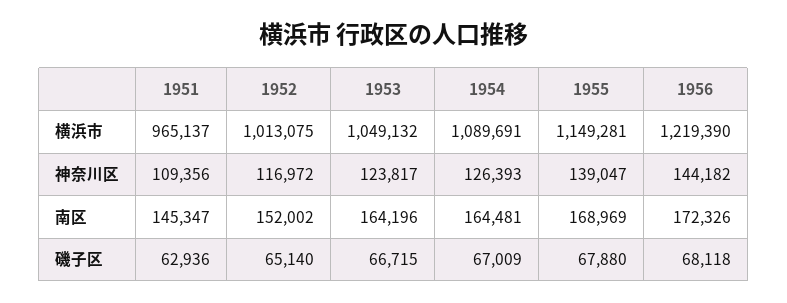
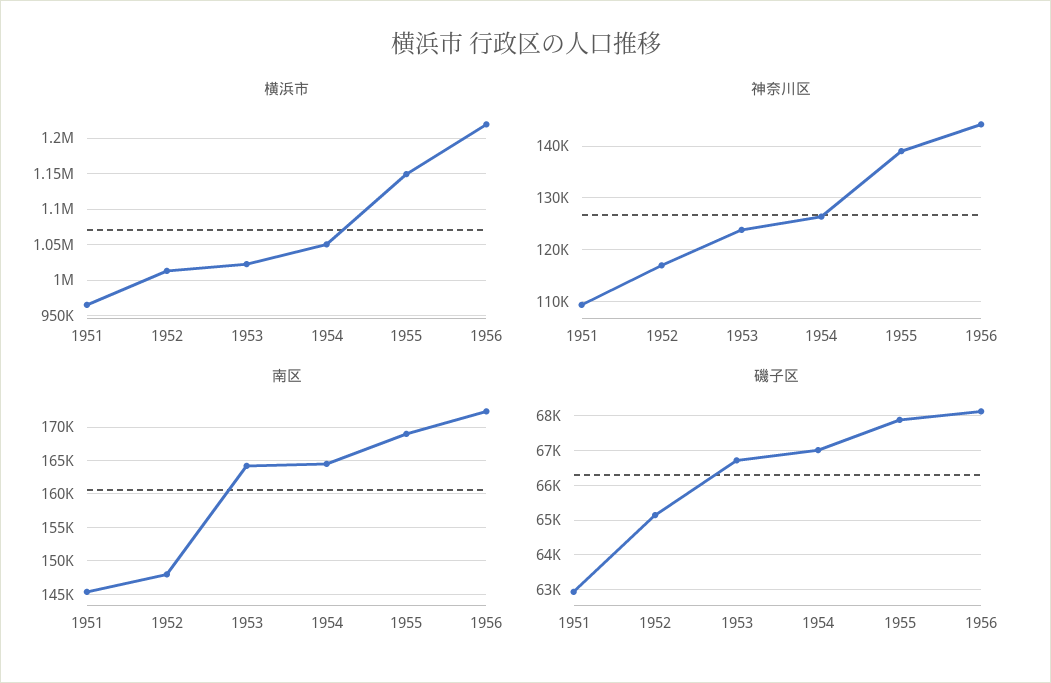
  {
    "横浜市": {
      "1951": 965137,
      "1952": 1013075,
-     "1953": 1049132,
+     "1953": 1020000,
-     "1954": 1089691,
+     "1954": 1050000,
      "1955": 1149281,
      "1956": 1219390
    },
    "神奈川区": {
      "1951": 109356,
      "1952": 116972,
      "1953": 123817,
      "1954": 126393,
      "1955": 139047,
      "1956": 144182
    },
    "南区": {
      "1951": 145347,
-     "1952": 152002,
+     "1952": 148000,
      "1953": 164196,
      "1954": 164481,
      "1955": 168969,
      "1956": 172326
    },
    "磯子区": {
      "1951": 62936,
      "1952": 65140,
      "1953": 66715,
      "1954": 67009,
      "1955": 67880,
      "1956": 68118
    }
  }

